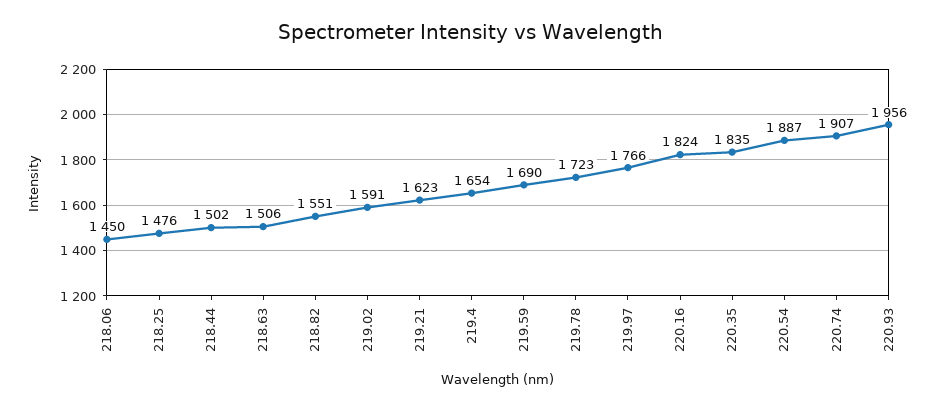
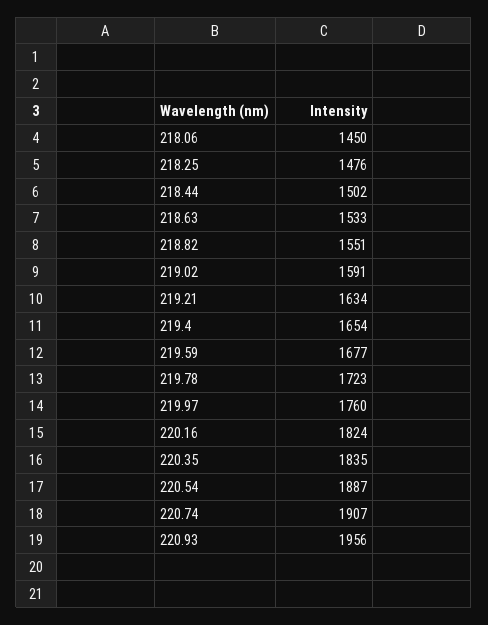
  {
    "218.06": 1450,
    "218.25": 1476,
    "218.44": 1502,
-   "218.63": 1506,
+   "218.63": 1533,
    "218.82": 1551,
    "219.02": 1591,
-   "219.21": 1623,
+   "219.21": 1634,
    "219.4": 1654,
-   "219.59": 1690,
+   "219.59": 1677,
    "219.78": 1723,
-   "219.97": 1766,
+   "219.97": 1760,
    "220.16": 1824,
    "220.35": 1835,
    "220.54": 1887,
    "220.74": 1907,
    "220.93": 1956
  }

